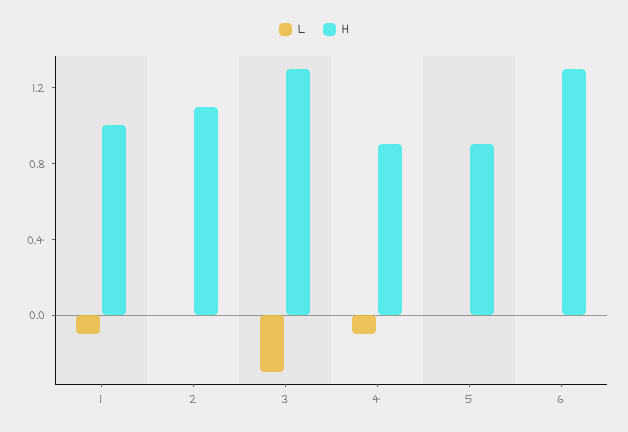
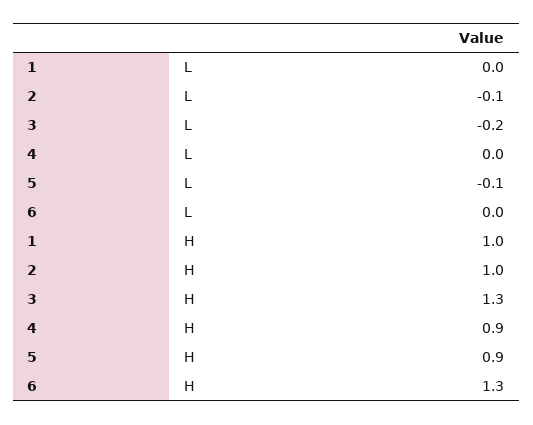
  {
    "L": {
-     "1": -0.1,
+     "1": 0,
-     "2": 0,
+     "2": -0.1,
-     "3": -0.3,
+     "3": -0.2,
-     "4": -0.1,
+     "4": 0,
-     "5": 0,
+     "5": -0.1,
      "6": 0
    },
    "H": {
      "1": 1,
-     "2": 1.1,
+     "2": 1,
      "3": 1.3,
      "4": 0.9,
      "5": 0.9,
      "6": 1.3
    }
  }

